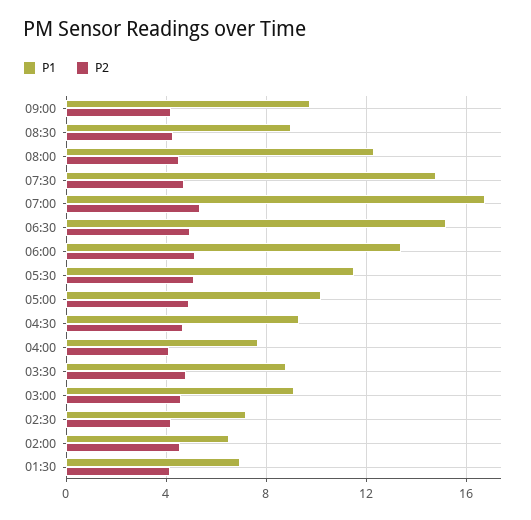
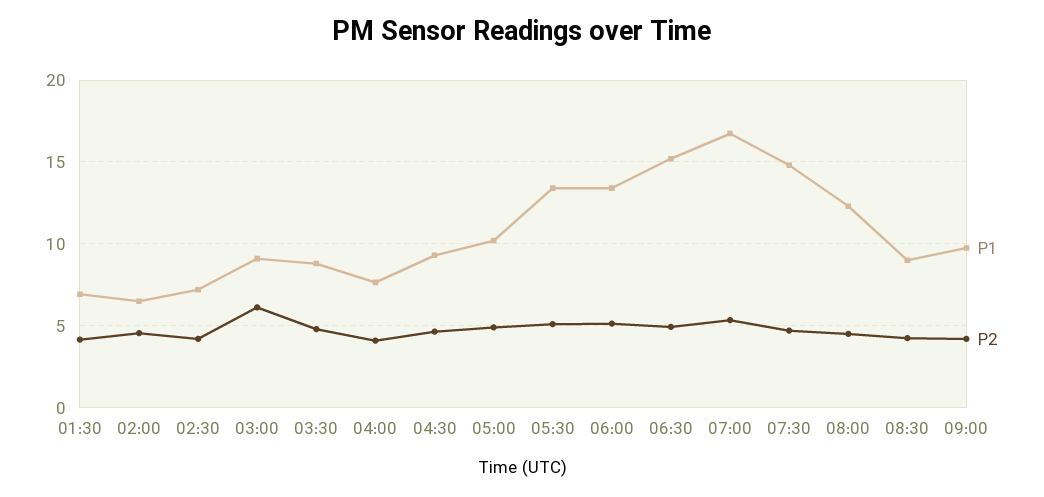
  {
    "P1": {
      "09:00": 10,
      "08:30": 9,
      "08:00": 12.5,
      "07:30": 15,
      "07:00": 16.5,
      "06:30": 15,
      "06:00": 13.5,
-     "05:30": 11.5,
+     "05:30": 13.5,
      "05:00": 10,
      "04:30": 9.5,
      "04:00": 7.5,
      "03:30": 9,
      "03:00": 9,
      "02:30": 7,
      "02:00": 6.5,
      "01:30": 7
    },
    "P2": {
      "09:00": 4,
      "08:30": 4.5,
      "08:00": 4.5,
      "07:30": 4.5,
      "07:00": 5.5,
      "06:30": 5,
      "06:00": 5,
      "05:30": 5,
      "05:00": 5,
      "04:30": 4.5,
      "04:00": 4,
      "03:30": 5,
-     "03:00": 4.5,
+     "03:00": 6,
      "02:30": 4,
      "02:00": 4.5,
      "01:30": 4
    }
  }

